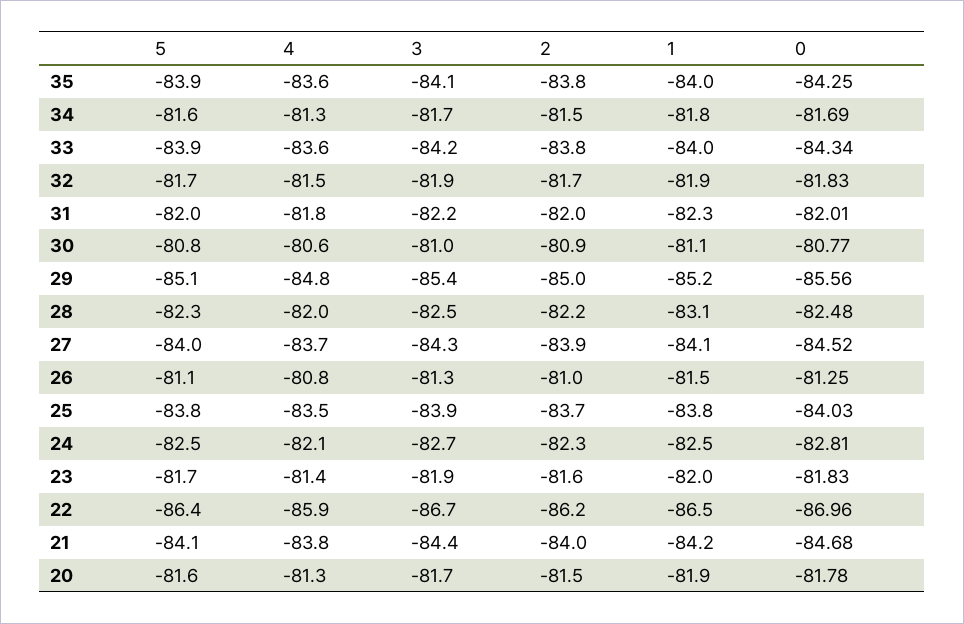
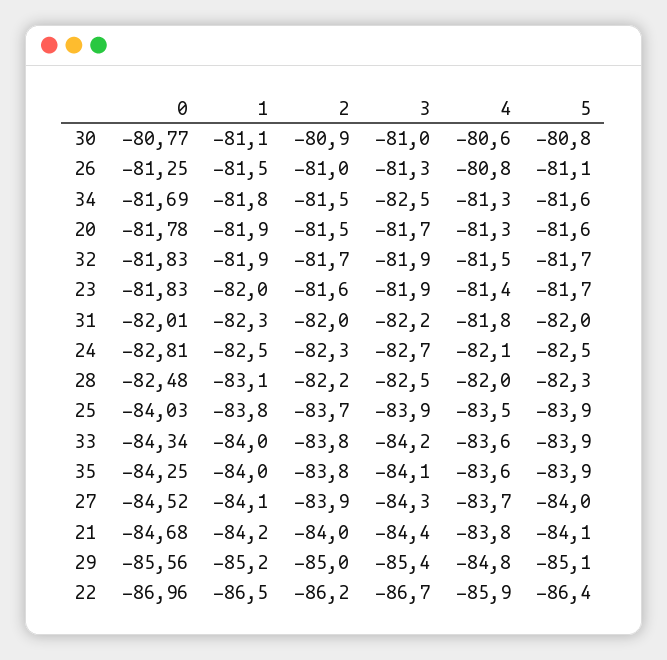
  {
    "5": {
      "35": -83.9,
      "34": -81.6,
      "33": -83.9,
      "32": -81.7,
      "31": -82,
      "30": -80.8,
      "29": -85.1,
      "28": -82.3,
      "27": -84,
      "26": -81.1,
-     "25": -83.8,
+     "25": -83.9,
      "24": -82.5,
      "23": -81.7,
      "22": -86.4,
      "21": -84.1,
      "20": -81.6
    },
    "4": {
      "35": -83.6,
      "34": -81.3,
      "33": -83.6,
      "32": -81.5,
      "31": -81.8,
      "30": -80.6,
      "29": -84.8,
      "28": -82,
      "27": -83.7,
      "26": -80.8,
      "25": -83.5,
      "24": -82.1,
      "23": -81.4,
      "22": -85.9,
      "21": -83.8,
      "20": -81.3
    },
    "3": {
      "35": -84.1,
-     "34": -81.7,
+     "34": -82.5,
      "33": -84.2,
      "32": -81.9,
      "31": -82.2,
      "30": -81,
      "29": -85.4,
      "28": -82.5,
      "27": -84.3,
      "26": -81.3,
      "25": -83.9,
      "24": -82.7,
      "23": -81.9,
      "22": -86.7,
      "21": -84.4,
      "20": -81.7
    },
    "2": {
      "35": -83.8,
      "34": -81.5,
      "33": -83.8,
      "32": -81.7,
      "31": -82,
      "30": -80.9,
      "29": -85,
      "28": -82.2,
      "27": -83.9,
      "26": -81,
      "25": -83.7,
      "24": -82.3,
      "23": -81.6,
      "22": -86.2,
      "21": -84,
      "20": -81.5
    },
    "1": {
      "35": -84,
      "34": -81.8,
      "33": -84,
      "32": -81.9,
      "31": -82.3,
      "30": -81.1,
      "29": -85.2,
      "28": -83.1,
      "27": -84.1,
      "26": -81.5,
      "25": -83.8,
      "24": -82.5,
      "23": -82,
      "22": -86.5,
      "21": -84.2,
      "20": -81.9
    },
    "0": {
      "35": -84.25,
      "34": -81.69,
      "33": -84.34,
      "32": -81.83,
      "31": -82.01,
      "30": -80.77,
      "29": -85.56,
      "28": -82.48,
      "27": -84.52,
      "26": -81.25,
      "25": -84.03,
      "24": -82.81,
      "23": -81.83,
      "22": -86.96,
      "21": -84.68,
      "20": -81.78
    }
  }

